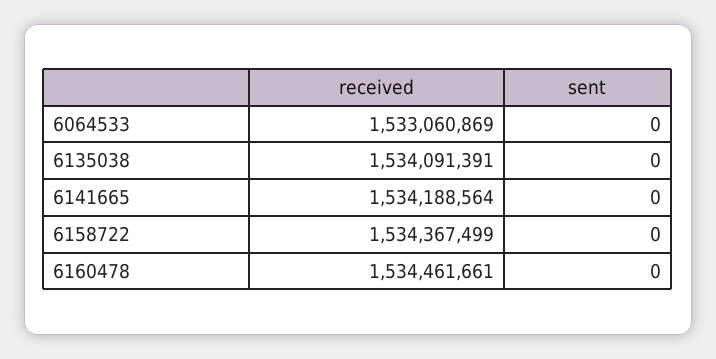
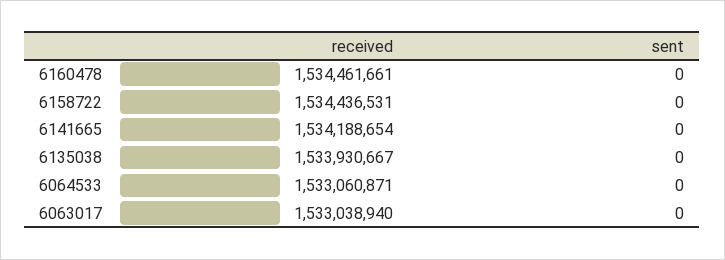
  {
    "received": {
-     "6064533": 1533060869,
+     "6064533": 1533060871,
-     "6135038": 1534091391,
+     "6135038": 1533930667,
-     "6141665": 1534188564,
+     "6141665": 1534188654,
-     "6158722": 1534367499,
+     "6158722": 1534436531,
-     "6160478": 1534461661
+     "6160478": 1534461661,
+     "6063017": 1533038940
    },
    "sent": {
      "6064533": 0,
      "6135038": 0,
      "6141665": 0,
      "6158722": 0,
-     "6160478": 0
+     "6160478": 0,
+     "6063017": 0
    }
  }

